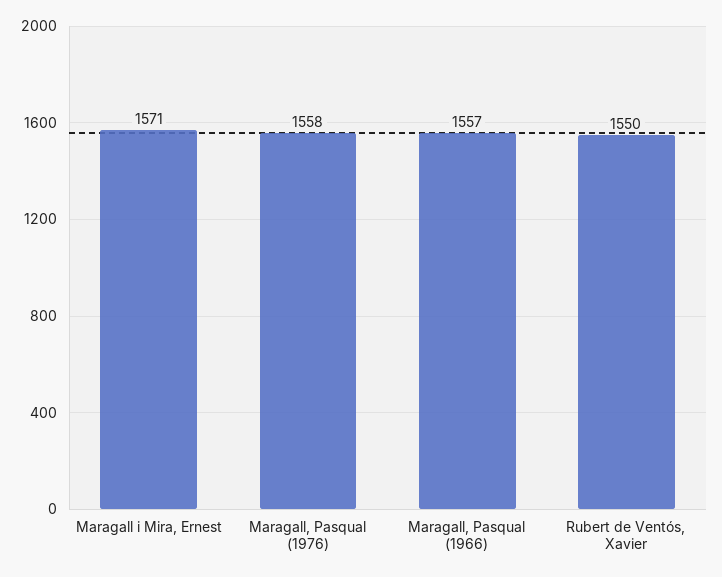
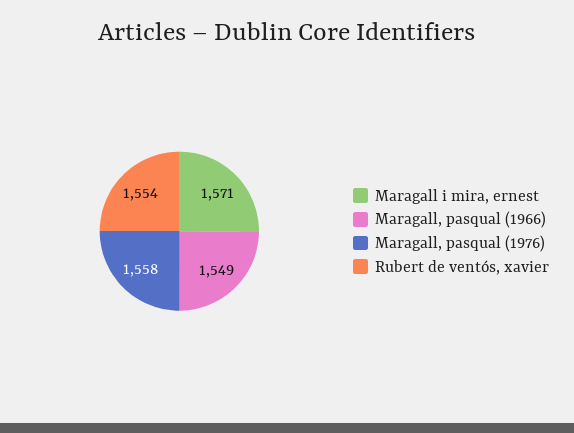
  {
    "Maragall i Mira, Ernest": 1571,
    "Maragall, Pasqual (1976)": 1558,
-   "Maragall, Pasqual (1966)": 1557,
+   "Maragall, Pasqual (1966)": 1549,
-   "Rubert de Ventós, Xavier": 1550
+   "Rubert de Ventós, Xavier": 1554
  }

